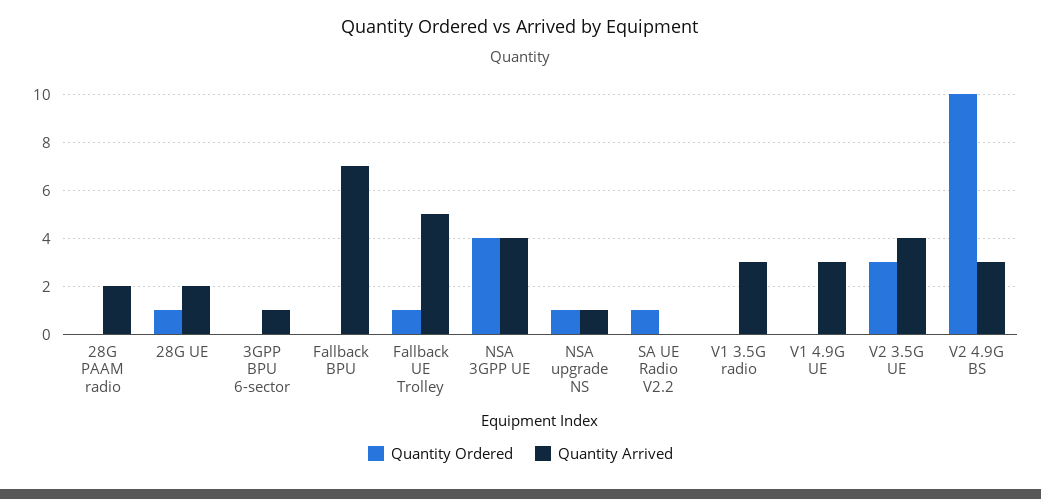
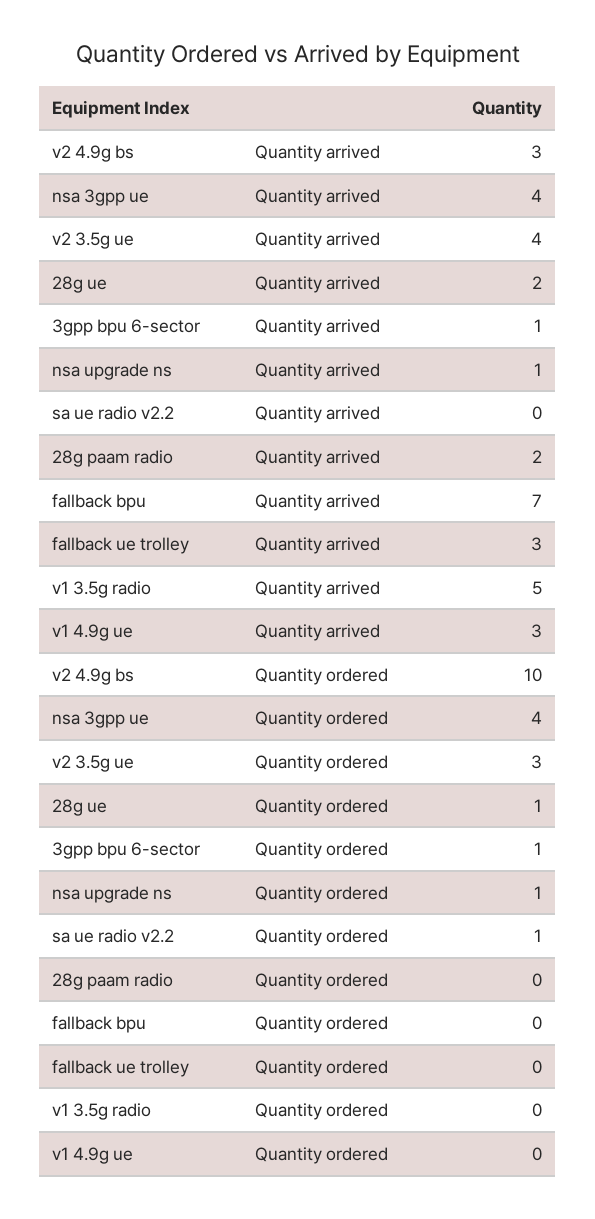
  {
    "Quantity Ordered": {
      "28G PAAM radio": 0,
      "28G UE": 1,
-     "3GPP BPU 6-sector": 0,
+     "3GPP BPU 6-sector": 1,
      "Fallback BPU": 0,
-     "Fallback UE Trolley": 1,
+     "Fallback UE Trolley": 0,
      "NSA 3GPP UE": 4,
      "NSA upgrade NS": 1,
      "SA UE Radio V2.2": 1,
      "V1 3.5G radio": 0,
      "V1 4.9G UE": 0,
      "V2 3.5G UE": 3,
      "V2 4.9G BS": 10
    },
    "Quantity Arrived": {
      "28G PAAM radio": 2,
      "28G UE": 2,
      "3GPP BPU 6-sector": 1,
      "Fallback BPU": 7,
-     "Fallback UE Trolley": 5,
+     "Fallback UE Trolley": 3,
      "NSA 3GPP UE": 4,
      "NSA upgrade NS": 1,
      "SA UE Radio V2.2": 0,
-     "V1 3.5G radio": 3,
+     "V1 3.5G radio": 5,
      "V1 4.9G UE": 3,
      "V2 3.5G UE": 4,
      "V2 4.9G BS": 3
    }
  }

